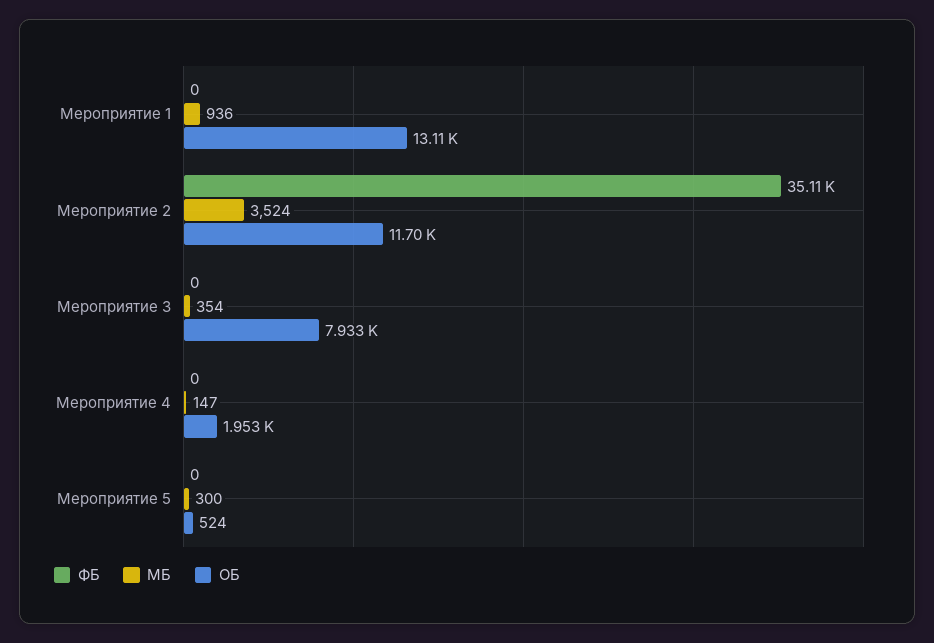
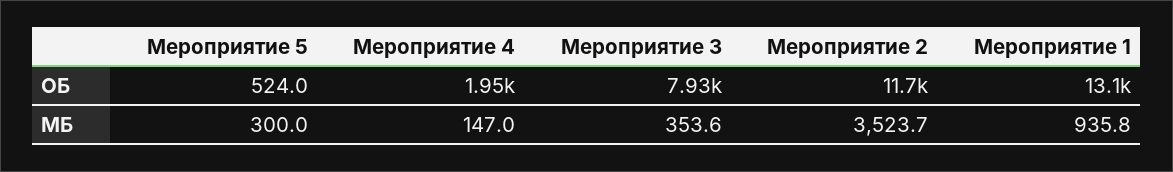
  {
-   "ФБ": {
-     "Мероприятие 1": 0,
-     "Мероприятие 2": 35110,
-     "Мероприятие 3": 0,
-     "Мероприятие 4": 0,
-     "Мероприятие 5": 0
-   },
    "МБ": {
      "Мероприятие 1": 935.8,
      "Мероприятие 2": 3523.7,
      "Мероприятие 3": 353.6,
      "Мероприятие 4": 147,
      "Мероприятие 5": 300
    },
    "ОБ": {
      "Мероприятие 1": 13110,
      "Мероприятие 2": 11700,
      "Мероприятие 3": 7933,
      "Мероприятие 4": 1953,
      "Мероприятие 5": 524
    }
  }

